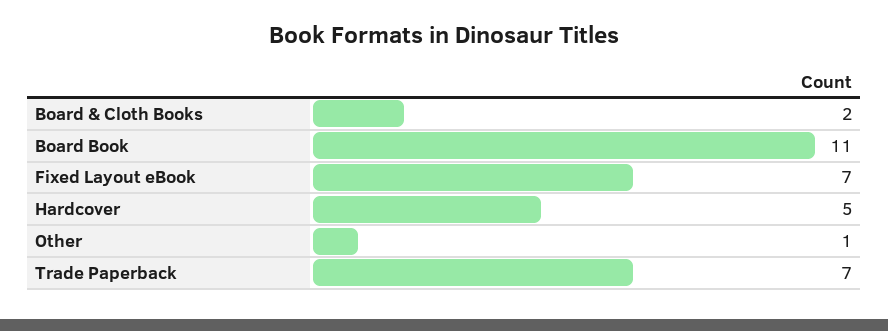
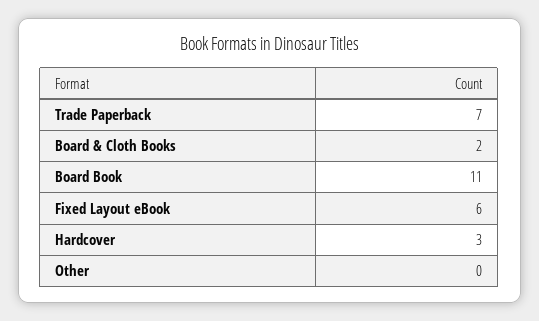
  {
    "Board & Cloth Books": 2,
    "Board Book": 11,
-   "Fixed Layout eBook": 7,
+   "Fixed Layout eBook": 6,
-   "Hardcover": 5,
+   "Hardcover": 3,
-   "Other": 1,
+   "Other": 0,
    "Trade Paperback": 7
  }

